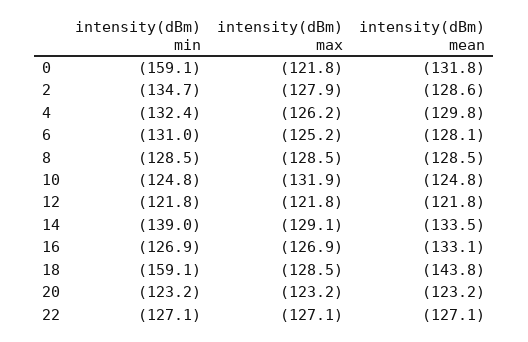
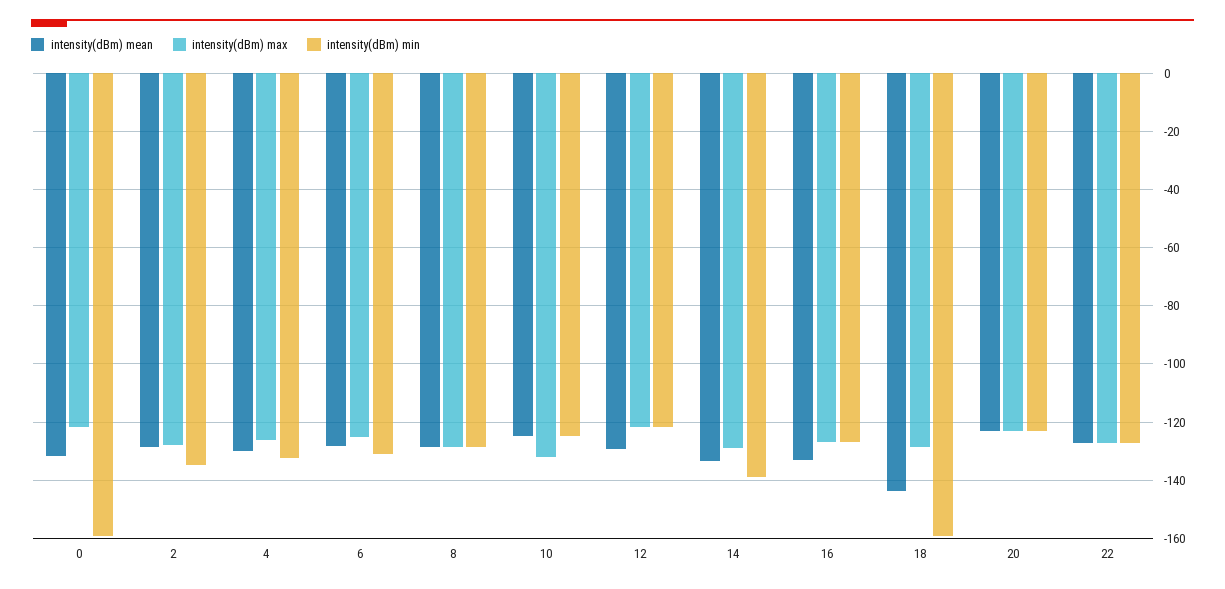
  {
    "intensity(dBm) min": {
      "0": -159.1,
      "2": -134.7,
      "4": -132.4,
      "6": -131,
      "8": -128.5,
      "10": -124.8,
      "12": -121.8,
      "14": -139,
      "16": -126.9,
      "18": -159.1,
      "20": -123.2,
      "22": -127.1
    },
    "intensity(dBm) max": {
      "0": -121.8,
      "2": -127.9,
      "4": -126.2,
      "6": -125.2,
      "8": -128.5,
      "10": -131.9,
      "12": -121.8,
      "14": -129.1,
      "16": -126.9,
      "18": -128.5,
      "20": -123.2,
      "22": -127.1
    },
    "intensity(dBm) mean": {
      "0": -131.8,
      "2": -128.6,
      "4": -129.8,
      "6": -128.1,
      "8": -128.5,
      "10": -124.8,
-     "12": -121.8,
+     "12": -130,
      "14": -133.5,
      "16": -133.1,
      "18": -143.8,
      "20": -123.2,
      "22": -127.1
    }
  }

